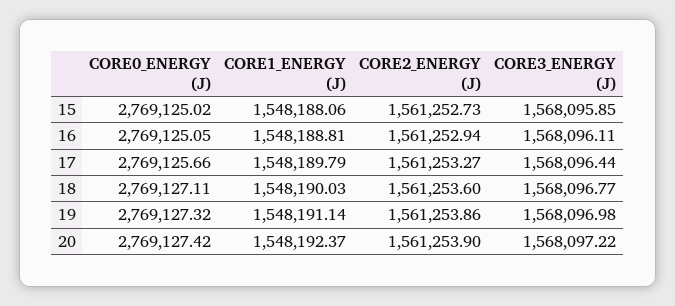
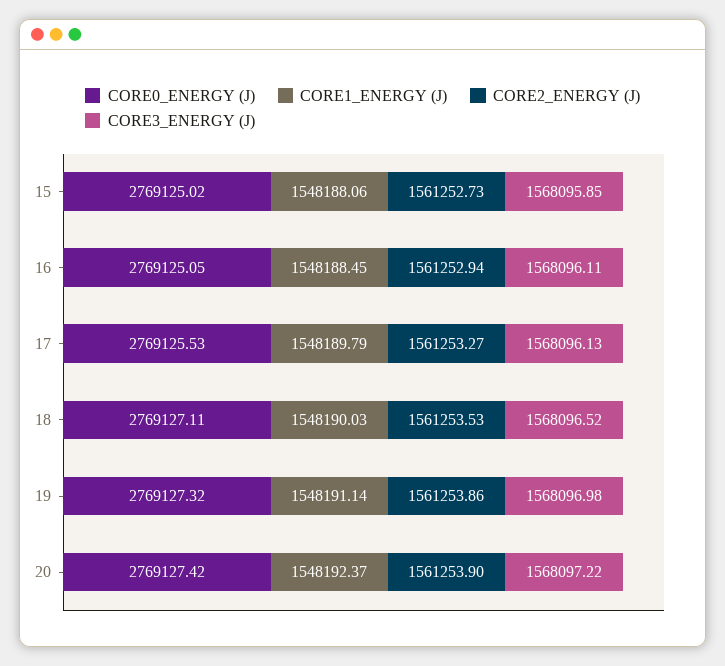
  {
    "CORE0_ENERGY (J)": {
      "15": 2769125.02,
      "16": 2769125.05,
-     "17": 2769125.66,
+     "17": 2769125.53,
      "18": 2769127.11,
      "19": 2769127.32,
      "20": 2769127.42
    },
    "CORE1_ENERGY (J)": {
      "15": 1548188.06,
-     "16": 1548188.81,
+     "16": 1548188.45,
      "17": 1548189.79,
      "18": 1548190.03,
      "19": 1548191.14,
      "20": 1548192.37
    },
    "CORE2_ENERGY (J)": {
      "15": 1561252.73,
      "16": 1561252.94,
      "17": 1561253.27,
-     "18": 1561253.6,
+     "18": 1561253.53,
      "19": 1561253.86,
      "20": 1561253.9
    },
    "CORE3_ENERGY (J)": {
      "15": 1568095.85,
      "16": 1568096.11,
-     "17": 1568096.44,
+     "17": 1568096.13,
-     "18": 1568096.77,
+     "18": 1568096.52,
      "19": 1568096.98,
      "20": 1568097.22
    }
  }

